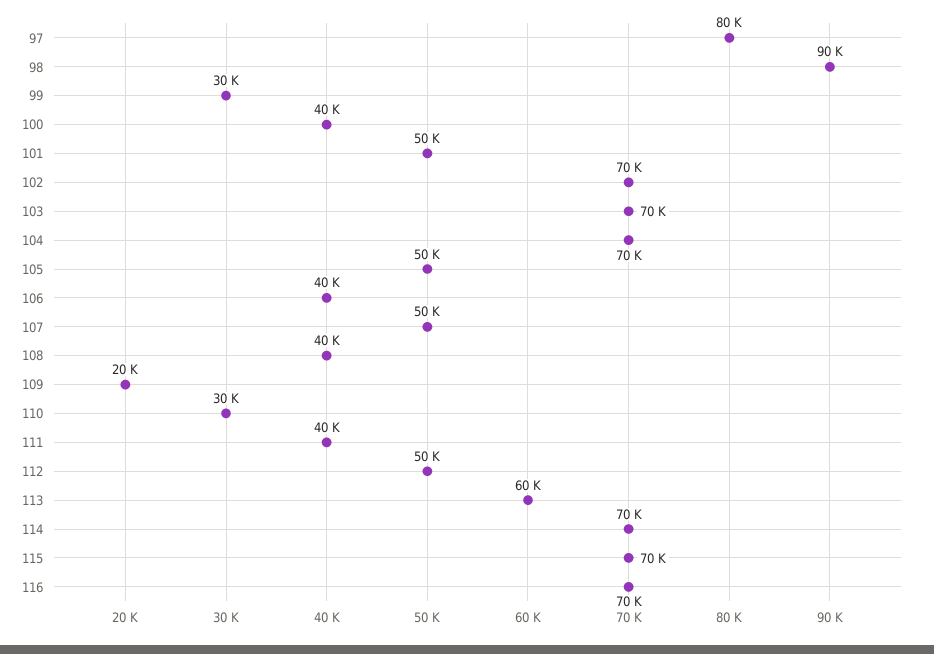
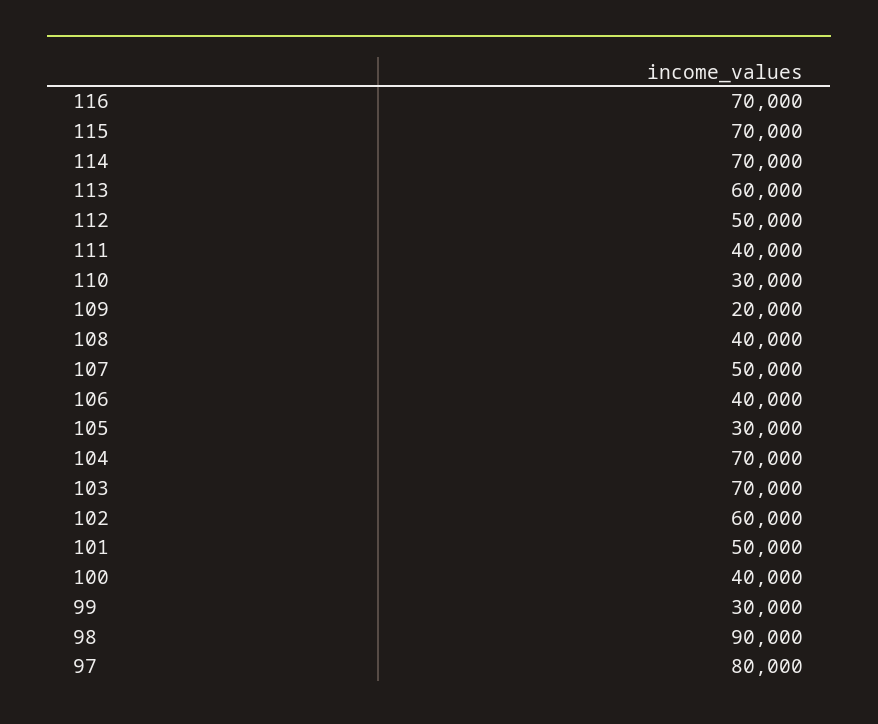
  {
    "97": 80000,
    "98": 90000,
    "99": 30000,
    "100": 40000,
    "101": 50000,
-   "102": 70000,
+   "102": 60000,
    "103": 70000,
    "104": 70000,
-   "105": 50000,
+   "105": 30000,
    "106": 40000,
    "107": 50000,
    "108": 40000,
    "109": 20000,
    "110": 30000,
    "111": 40000,
    "112": 50000,
    "113": 60000,
    "114": 70000,
    "115": 70000,
    "116": 70000
  }

